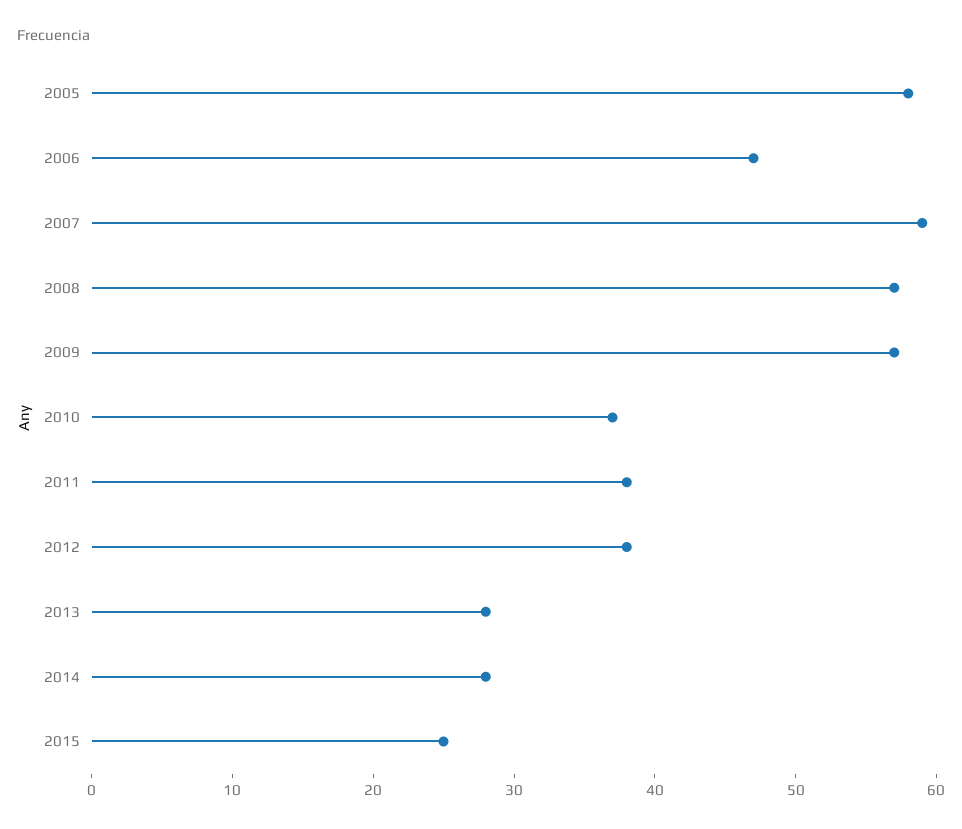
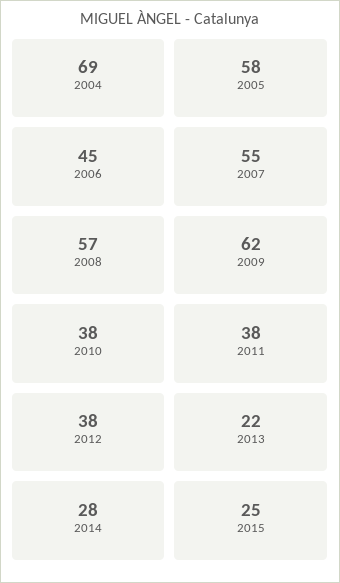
  {
    "2005": 58,
-   "2006": 47,
+   "2006": 45,
-   "2007": 59,
+   "2007": 55,
    "2008": 57,
-   "2009": 57,
+   "2009": 62,
-   "2010": 37,
+   "2010": 38,
    "2011": 38,
    "2012": 38,
-   "2013": 28,
+   "2013": 22,
    "2014": 28,
-   "2015": 25
+   "2015": 25,
+   "2004": 69
  }

